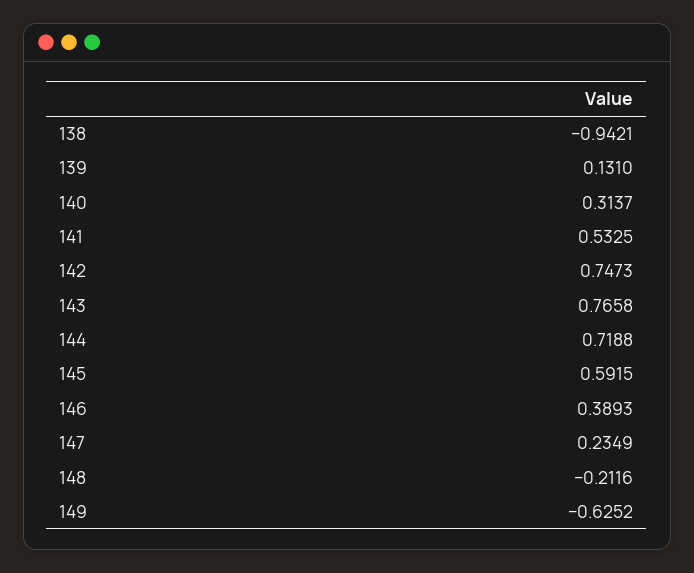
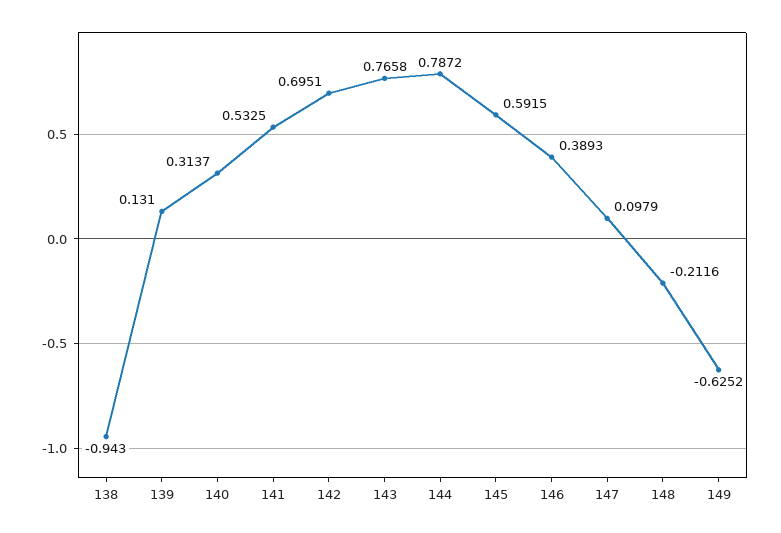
  {
-   "138": -0.9421,
+   "138": -0.943,
    "139": 0.131,
    "140": 0.3137,
    "141": 0.5325,
-   "142": 0.7473,
+   "142": 0.6951,
    "143": 0.7658,
-   "144": 0.7188,
+   "144": 0.7872,
    "145": 0.5915,
    "146": 0.3893,
-   "147": 0.2349,
+   "147": 0.0979,
    "148": -0.2116,
    "149": -0.6252
  }

